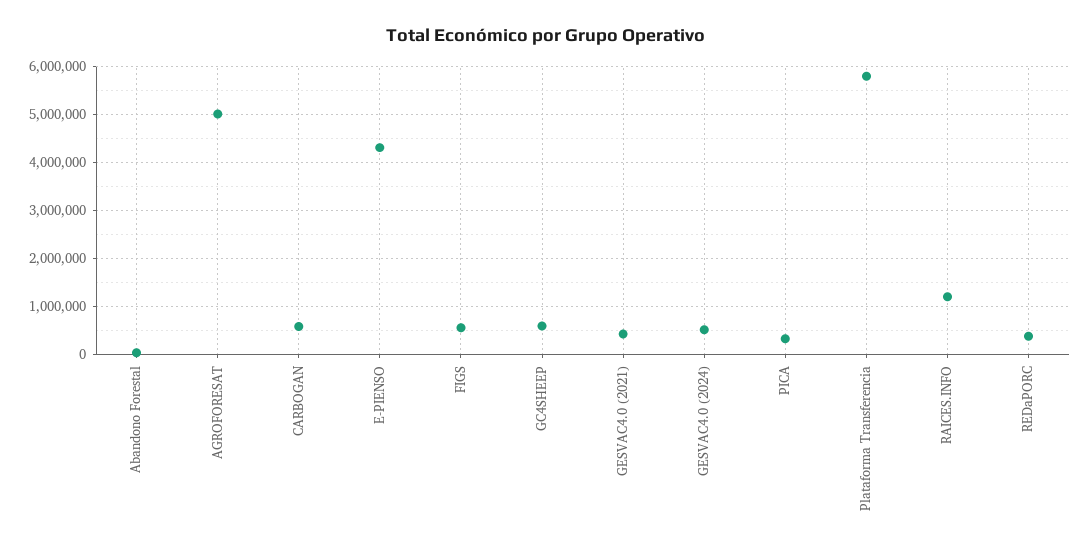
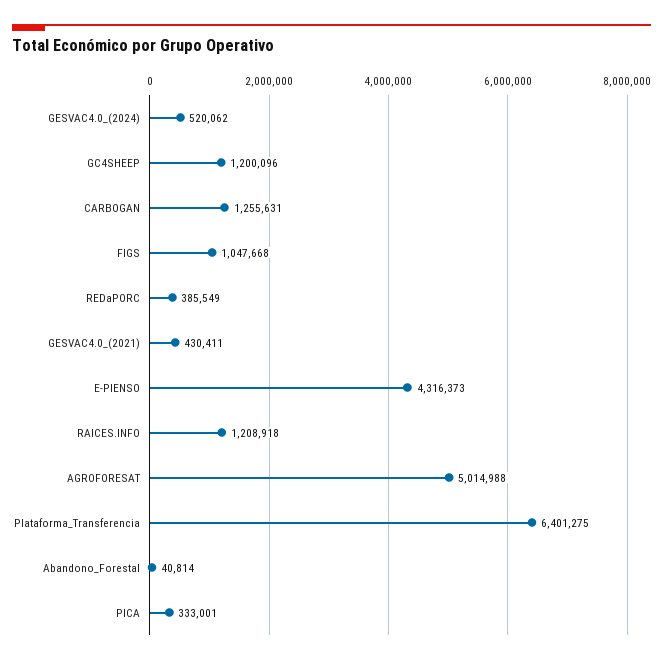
  {
    "Abandono Forestal": 40814,
    "AGROFORESAT": 5014988,
-   "CARBOGAN": 600000,
+   "CARBOGAN": 1255631,
    "E-PIENSO": 4316373,
-   "FIGS": 600000,
+   "FIGS": 1047668,
-   "GC4SHEEP": 600000,
+   "GC4SHEEP": 1200096,
    "GESVAC4.0 (2021)": 430411,
    "GESVAC4.0 (2024)": 520062,
    "PICA": 333001,
-   "Plataforma Transferencia": 5800000,
+   "Plataforma Transferencia": 6401275,
    "RAICES.INFO": 1208918,
    "REDaPORC": 385549
  }

